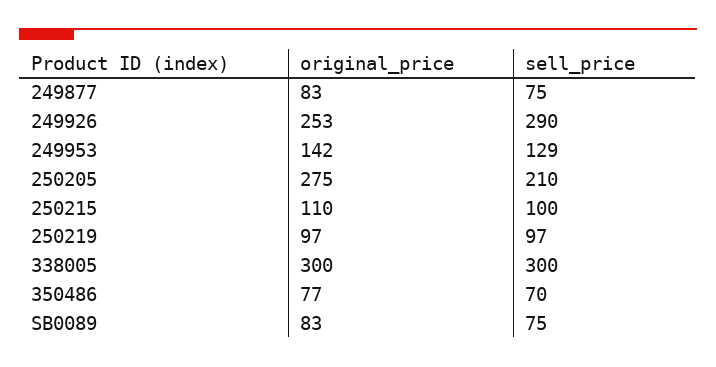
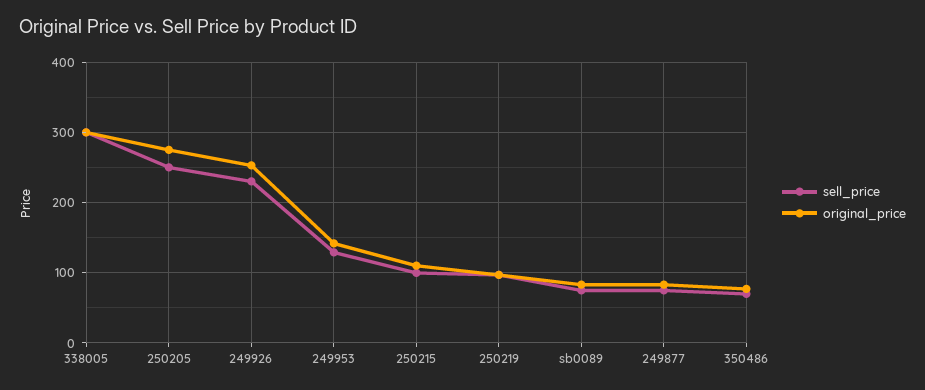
  {
    "original_price": {
      "249877": 83,
      "249926": 253,
      "249953": 142,
      "250205": 275,
      "250215": 110,
      "250219": 97,
      "338005": 300,
      "350486": 77,
      "SB0089": 83
    },
    "sell_price": {
      "249877": 75,
-     "249926": 290,
+     "249926": 230,
      "249953": 129,
-     "250205": 210,
+     "250205": 250,
      "250215": 100,
      "250219": 97,
      "338005": 300,
      "350486": 70,
      "SB0089": 75
    }
  }

